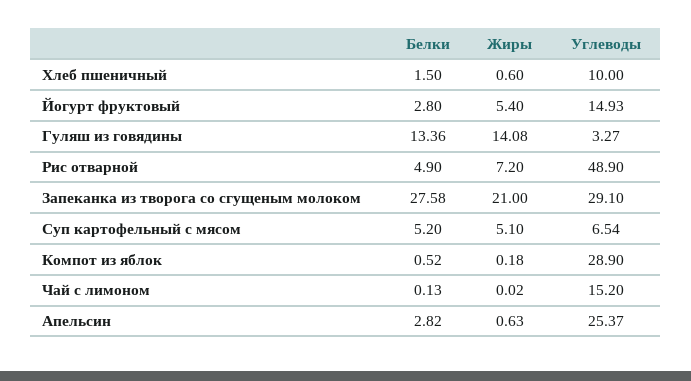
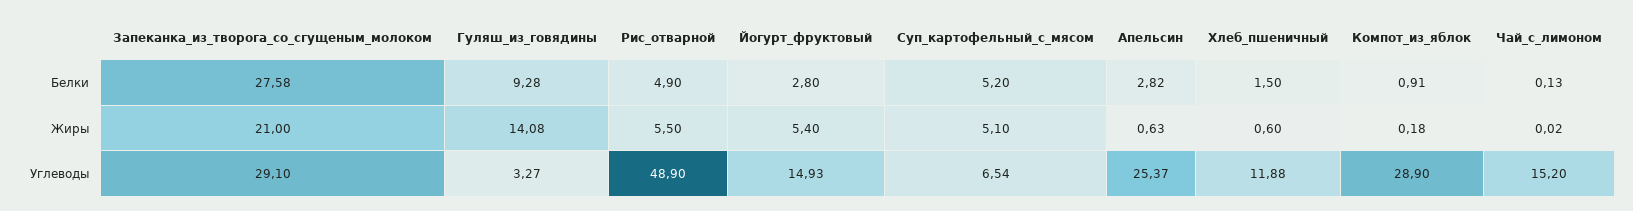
  {
    "Белки": {
      "Хлеб пшеничный": 1.5,
      "Йогурт фруктовый": 2.8,
-     "Гуляш из говядины": 13.36,
+     "Гуляш из говядины": 9.28,
      "Рис отварной": 4.9,
      "Запеканка из творога со сгущеным молоком": 27.58,
      "Суп картофельный с мясом": 5.2,
-     "Компот из яблок": 0.52,
+     "Компот из яблок": 0.91,
      "Чай с лимоном": 0.13,
      "Апельсин": 2.82
    },
    "Жиры": {
      "Хлеб пшеничный": 0.6,
      "Йогурт фруктовый": 5.4,
      "Гуляш из говядины": 14.08,
-     "Рис отварной": 7.2,
+     "Рис отварной": 5.5,
      "Запеканка из творога со сгущеным молоком": 21,
      "Суп картофельный с мясом": 5.1,
      "Компот из яблок": 0.18,
      "Чай с лимоном": 0.02,
      "Апельсин": 0.63
    },
    "Углеводы": {
-     "Хлеб пшеничный": 10,
+     "Хлеб пшеничный": 11.88,
      "Йогурт фруктовый": 14.93,
      "Гуляш из говядины": 3.27,
      "Рис отварной": 48.9,
      "Запеканка из творога со сгущеным молоком": 29.1,
      "Суп картофельный с мясом": 6.54,
      "Компот из яблок": 28.9,
      "Чай с лимоном": 15.2,
      "Апельсин": 25.37
    }
  }

